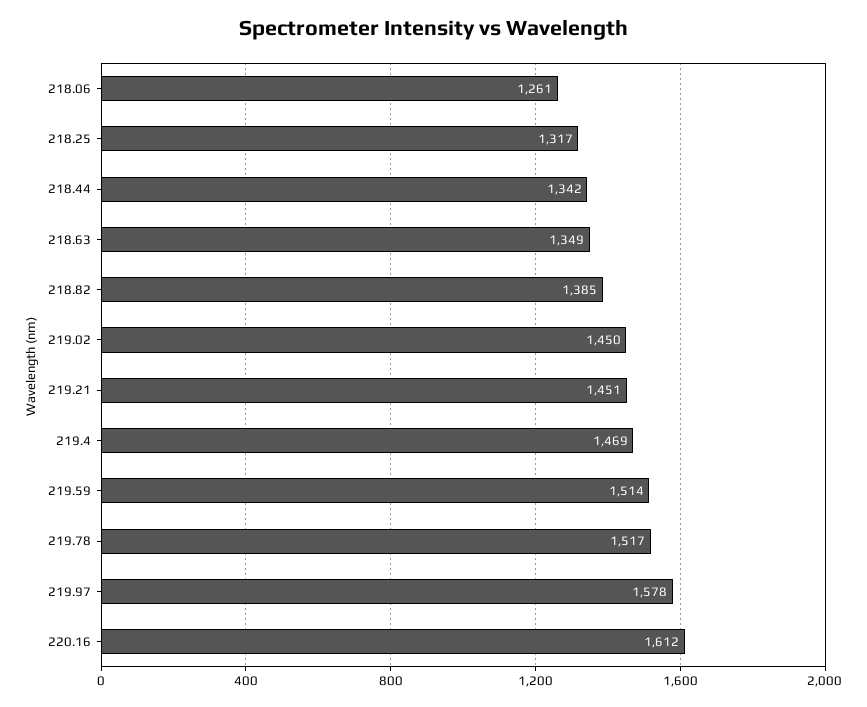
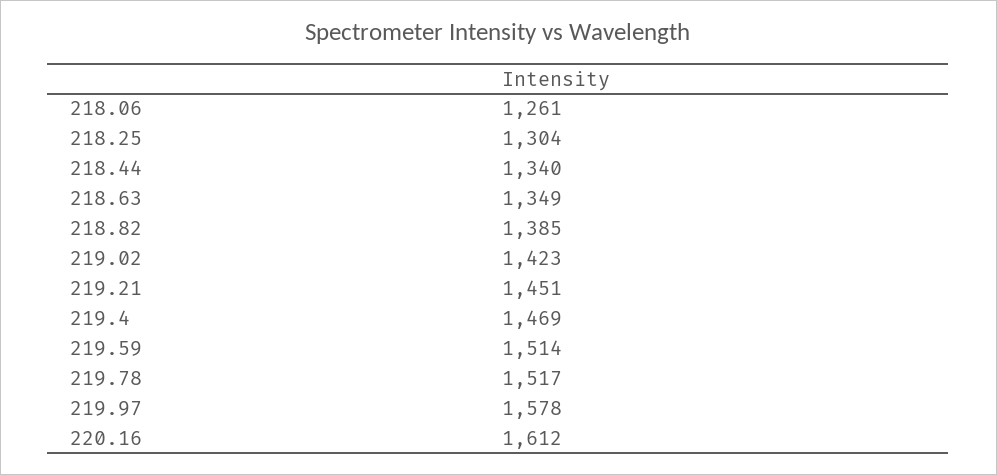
  {
    "218.06": 1261,
-   "218.25": 1317,
+   "218.25": 1304,
-   "218.44": 1342,
+   "218.44": 1340,
    "218.63": 1349,
    "218.82": 1385,
-   "219.02": 1450,
+   "219.02": 1423,
    "219.21": 1451,
    "219.4": 1469,
    "219.59": 1514,
    "219.78": 1517,
    "219.97": 1578,
    "220.16": 1612
  }

